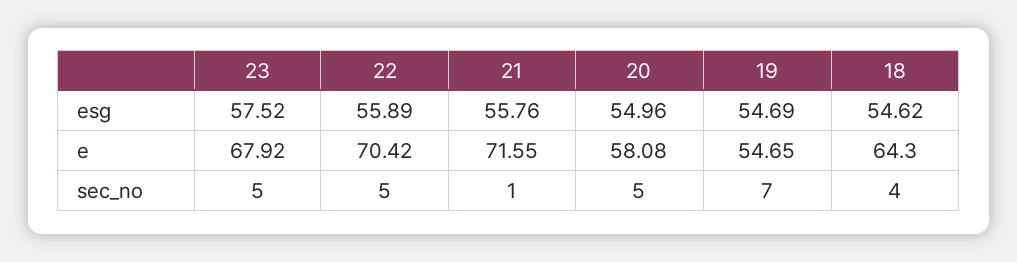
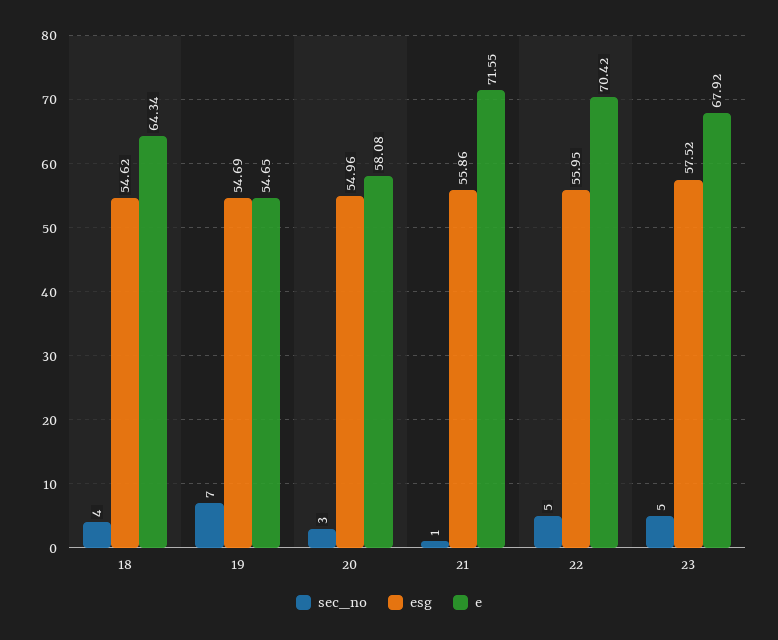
  {
    "esg": {
      "23": 57.52,
-     "22": 55.89,
+     "22": 55.95,
-     "21": 55.76,
+     "21": 55.86,
      "20": 54.96,
      "19": 54.69,
      "18": 54.62
    },
    "e": {
      "23": 67.92,
      "22": 70.42,
      "21": 71.55,
      "20": 58.08,
      "19": 54.65,
-     "18": 64.3
+     "18": 64.34
    },
    "sec_no": {
      "23": 5,
      "22": 5,
      "21": 1,
-     "20": 5,
+     "20": 3,
      "19": 7,
      "18": 4
    }
  }

